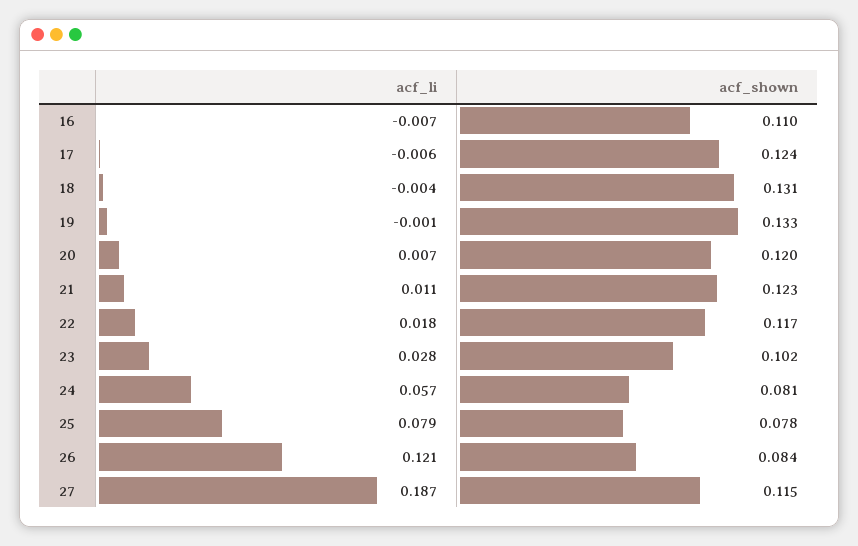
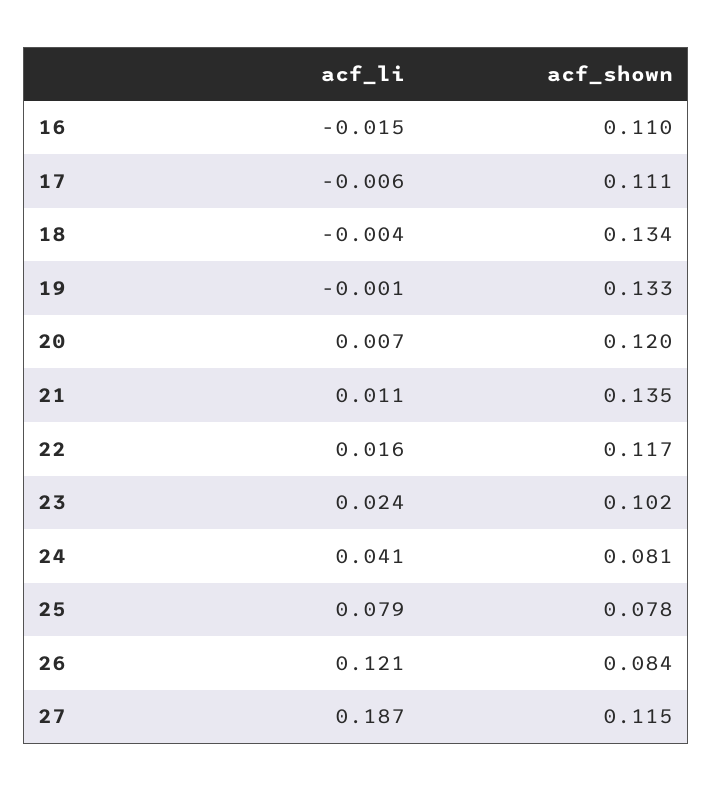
  {
    "acf_li": {
-     "16": -0.007,
+     "16": -0.015,
      "17": -0.006,
      "18": -0.004,
      "19": -0.001,
      "20": 0.007,
      "21": 0.011,
-     "22": 0.018,
+     "22": 0.016,
-     "23": 0.028,
+     "23": 0.024,
-     "24": 0.057,
+     "24": 0.041,
      "25": 0.079,
      "26": 0.121,
      "27": 0.187
    },
    "acf_shown": {
      "16": 0.11,
-     "17": 0.124,
+     "17": 0.111,
-     "18": 0.131,
+     "18": 0.134,
      "19": 0.133,
      "20": 0.12,
-     "21": 0.123,
+     "21": 0.135,
      "22": 0.117,
      "23": 0.102,
      "24": 0.081,
      "25": 0.078,
      "26": 0.084,
      "27": 0.115
    }
  }

